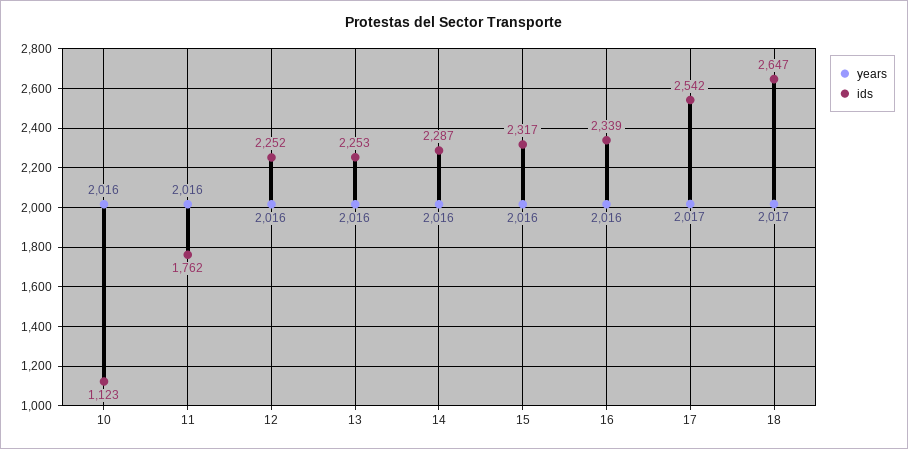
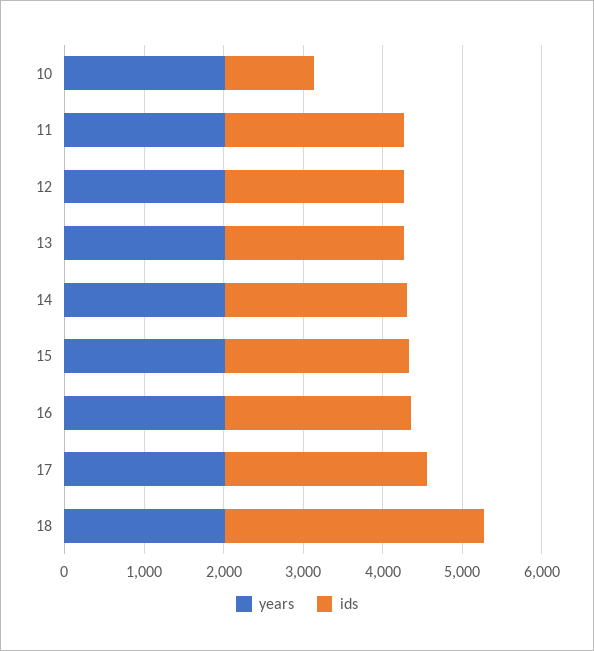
  {
    "years": {
      "10": 2016,
      "11": 2016,
      "12": 2016,
      "13": 2016,
      "14": 2016,
      "15": 2016,
      "16": 2016,
      "17": 2017,
      "18": 2017
    },
    "ids": {
      "10": 1123,
-     "11": 1762,
+     "11": 2200,
      "12": 2252,
      "13": 2253,
      "14": 2287,
      "15": 2317,
      "16": 2339,
      "17": 2542,
-     "18": 2647
+     "18": 3200
    }
  }

